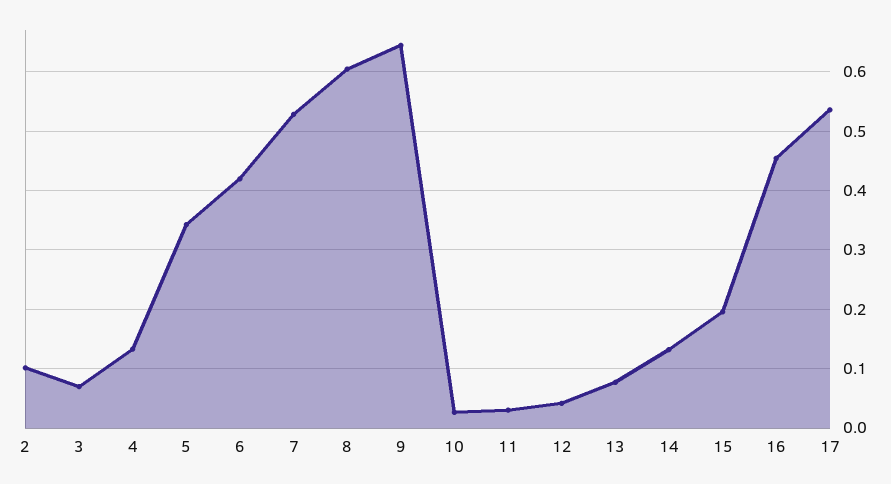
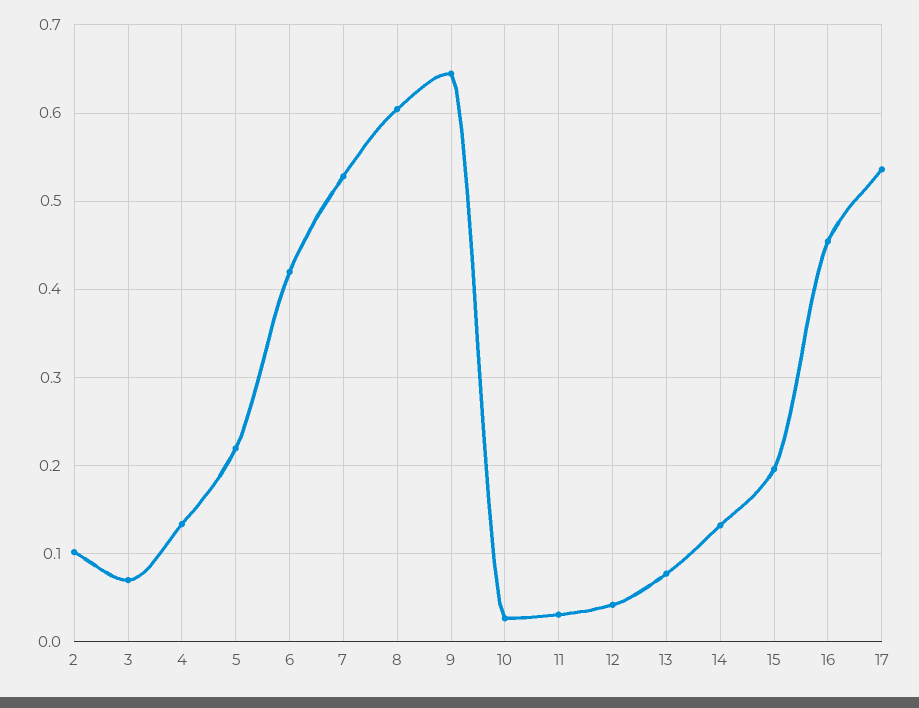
  {
    "2": 0.1,
    "3": 0.07,
    "4": 0.13,
-   "5": 0.34,
+   "5": 0.22,
    "6": 0.42,
    "7": 0.53,
    "8": 0.6,
    "9": 0.64,
    "10": 0.03,
    "11": 0.03,
    "12": 0.04,
    "13": 0.08,
    "14": 0.13,
    "15": 0.2,
    "16": 0.45,
    "17": 0.54
  }

